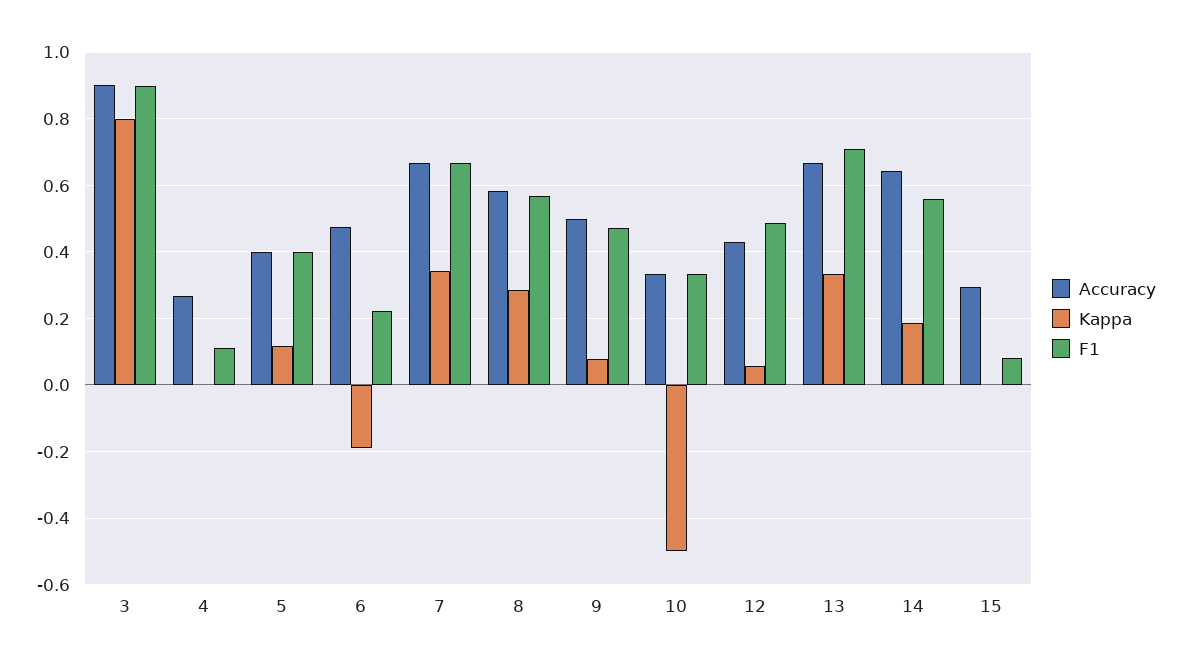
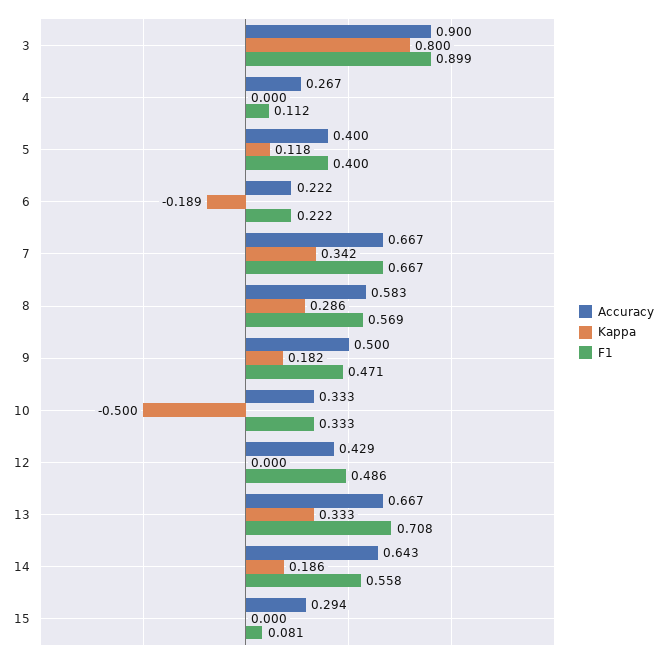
  {
    "Accuracy": {
      "3": 0.9,
      "4": 0.267,
      "5": 0.4,
-     "6": 0.48,
+     "6": 0.222,
      "7": 0.667,
      "8": 0.583,
      "9": 0.5,
      "10": 0.333,
      "12": 0.429,
      "13": 0.667,
      "14": 0.643,
      "15": 0.294
    },
    "Kappa": {
      "3": 0.8,
      "4": 0,
      "5": 0.118,
      "6": -0.189,
      "7": 0.342,
      "8": 0.286,
-     "9": 0.08,
+     "9": 0.182,
      "10": -0.5,
-     "12": 0.06,
+     "12": 0,
      "13": 0.333,
      "14": 0.186,
      "15": 0
    },
    "F1": {
      "3": 0.899,
      "4": 0.112,
      "5": 0.4,
      "6": 0.222,
      "7": 0.667,
      "8": 0.569,
      "9": 0.471,
      "10": 0.333,
      "12": 0.486,
      "13": 0.708,
      "14": 0.558,
      "15": 0.081
    }
  }

